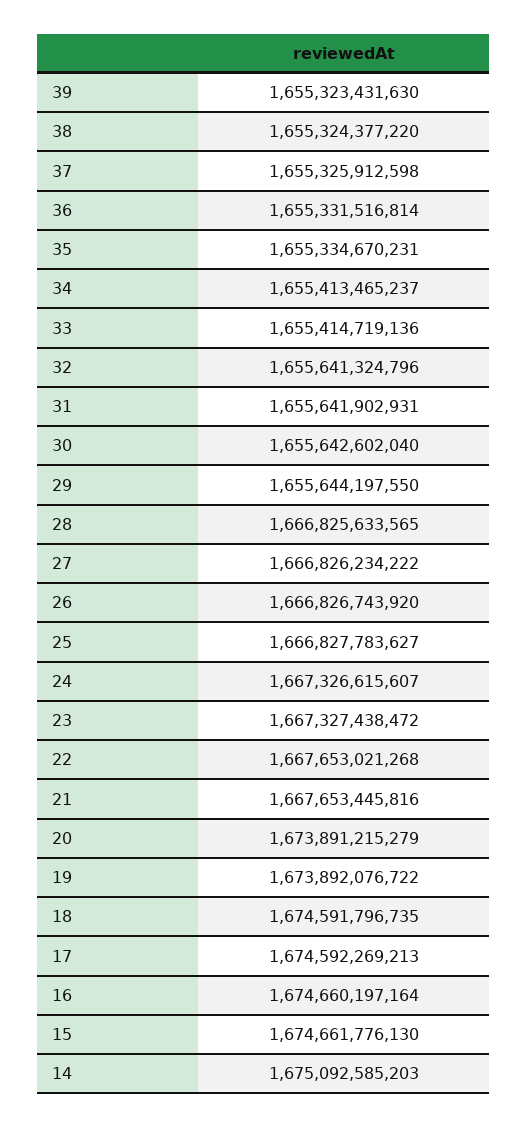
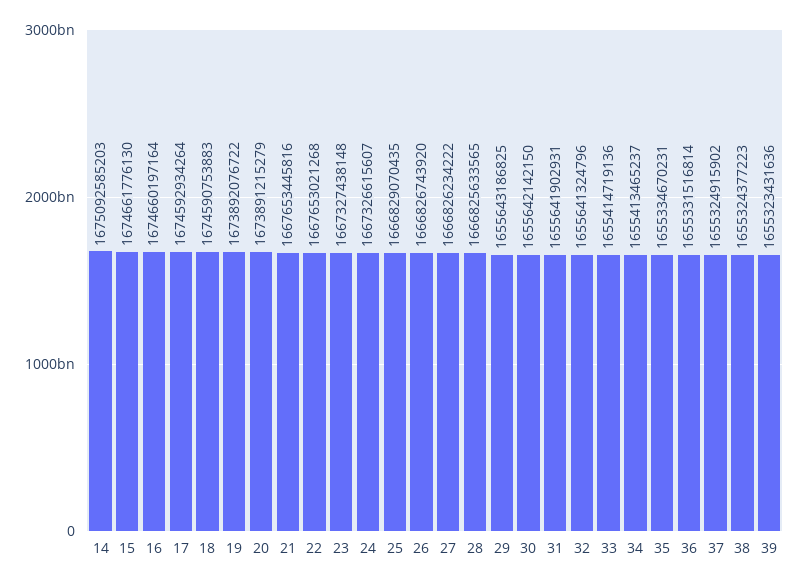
  {
-   "39": 1655323431630,
+   "39": 1655323431636,
-   "38": 1655324377220,
+   "38": 1655324377223,
-   "37": 1655325912598,
+   "37": 1655324915902,
    "36": 1655331516814,
    "35": 1655334670231,
    "34": 1655413465237,
    "33": 1655414719136,
    "32": 1655641324796,
    "31": 1655641902931,
-   "30": 1655642602040,
+   "30": 1655642142150,
-   "29": 1655644197550,
+   "29": 1655643186825,
    "28": 1666825633565,
    "27": 1666826234222,
    "26": 1666826743920,
-   "25": 1666827783627,
+   "25": 1666829070435,
    "24": 1667326615607,
-   "23": 1667327438472,
+   "23": 1667327438148,
    "22": 1667653021268,
    "21": 1667653445816,
    "20": 1673891215279,
    "19": 1673892076722,
-   "18": 1674591796735,
+   "18": 1674590753883,
-   "17": 1674592269213,
+   "17": 1674592934264,
    "16": 1674660197164,
    "15": 1674661776130,
    "14": 1675092585203
  }

